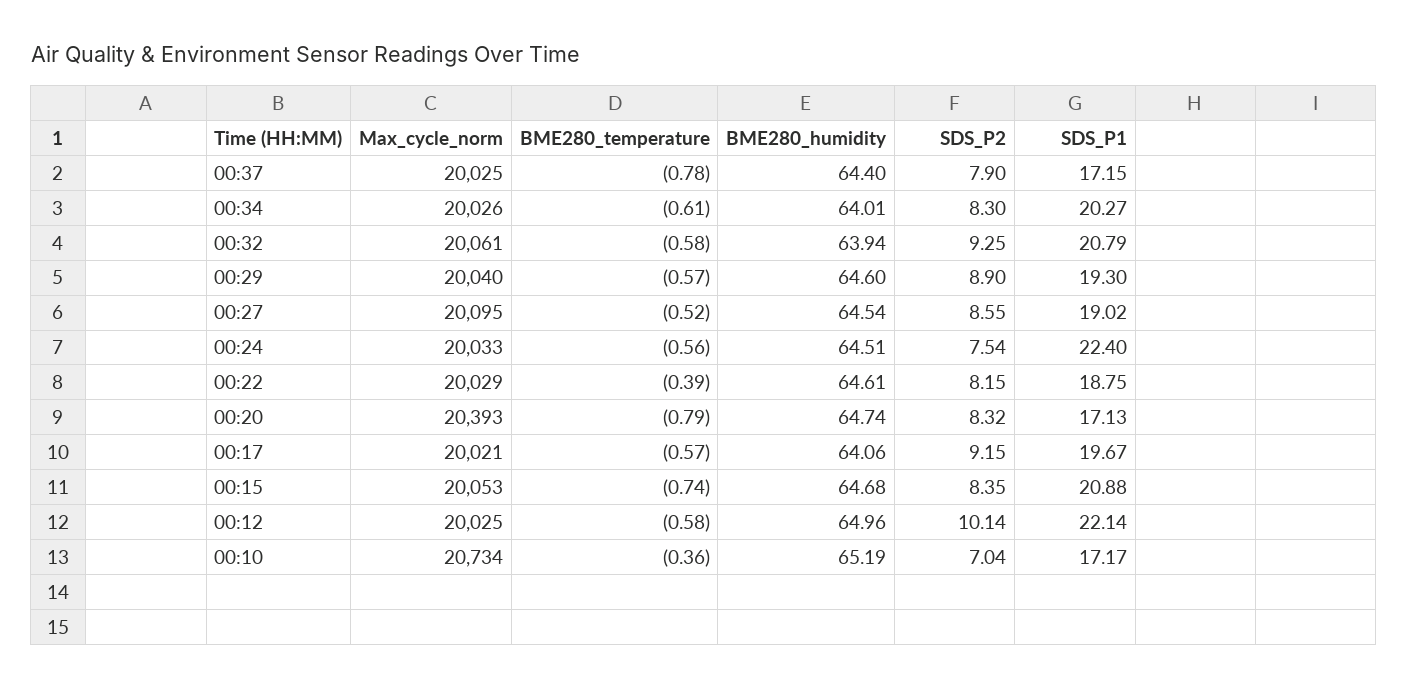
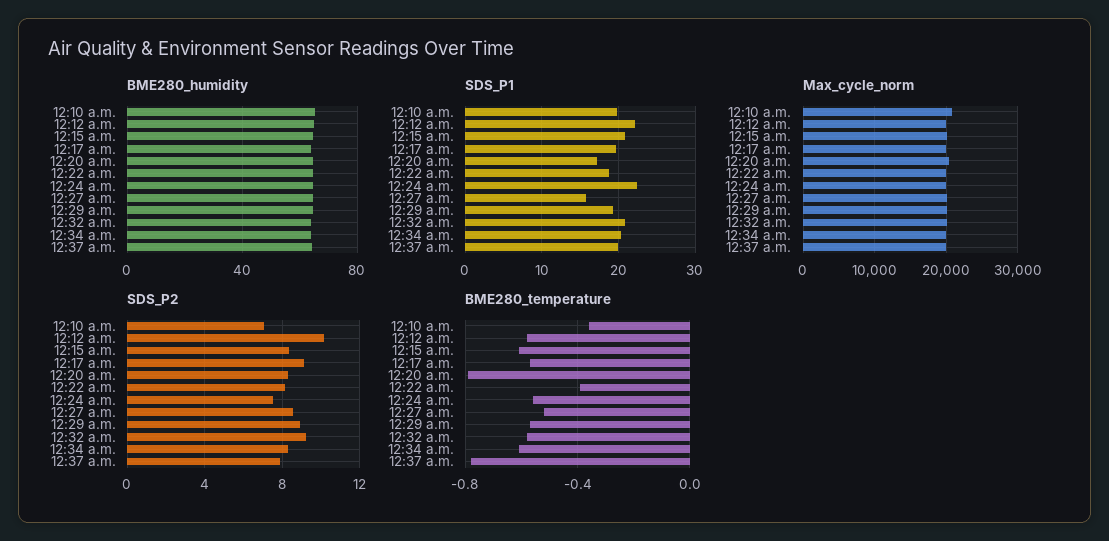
  {
    "Max_cycle_norm": {
      "00:37": 20025,
      "00:34": 20026,
      "00:32": 20061,
      "00:29": 20040,
      "00:27": 20095,
      "00:24": 20033,
      "00:22": 20029,
      "00:20": 20393,
      "00:17": 20021,
      "00:15": 20053,
      "00:12": 20025,
      "00:10": 20734
    },
    "BME280_temperature": {
      "00:37": -0.78,
      "00:34": -0.61,
      "00:32": -0.58,
      "00:29": -0.57,
      "00:27": -0.52,
      "00:24": -0.56,
      "00:22": -0.39,
      "00:20": -0.79,
      "00:17": -0.57,
-     "00:15": -0.74,
+     "00:15": -0.6,
      "00:12": -0.58,
      "00:10": -0.36
    },
    "BME280_humidity": {
      "00:37": 64.4,
      "00:34": 64.01,
      "00:32": 63.94,
      "00:29": 64.6,
      "00:27": 64.54,
      "00:24": 64.51,
      "00:22": 64.61,
      "00:20": 64.74,
      "00:17": 64.06,
      "00:15": 64.68,
      "00:12": 64.96,
      "00:10": 65.19
    },
    "SDS_P2": {
      "00:37": 7.9,
      "00:34": 8.3,
      "00:32": 9.25,
      "00:29": 8.9,
      "00:27": 8.55,
      "00:24": 7.54,
      "00:22": 8.15,
      "00:20": 8.32,
      "00:17": 9.15,
      "00:15": 8.35,
      "00:12": 10.14,
      "00:10": 7.04
    },
    "SDS_P1": {
-     "00:37": 17.15,
+     "00:37": 20,
      "00:34": 20.27,
      "00:32": 20.79,
      "00:29": 19.3,
-     "00:27": 19.02,
+     "00:27": 16,
      "00:24": 22.4,
      "00:22": 18.75,
      "00:20": 17.13,
      "00:17": 19.67,
      "00:15": 20.88,
      "00:12": 22.14,
-     "00:10": 17.17
+     "00:10": 20
    }
  }

